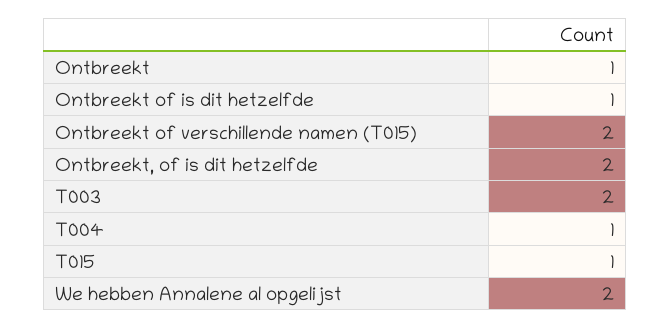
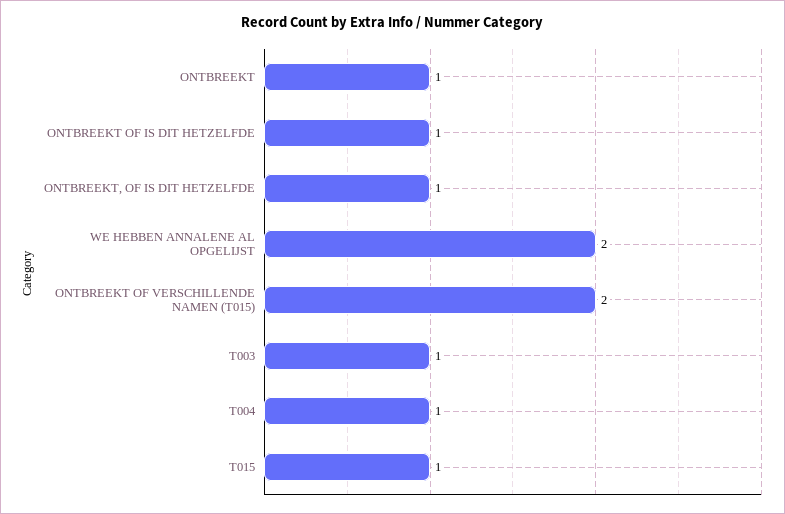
  {
    "Ontbreekt": 1,
    "Ontbreekt of is dit hetzelfde": 1,
    "Ontbreekt of verschillende namen (T015)": 2,
-   "Ontbreekt, of is dit hetzelfde": 2,
+   "Ontbreekt, of is dit hetzelfde": 1,
-   "T003": 2,
+   "T003": 1,
    "T004": 1,
    "T015": 1,
    "We hebben Annalene al opgelijst": 2
  }

